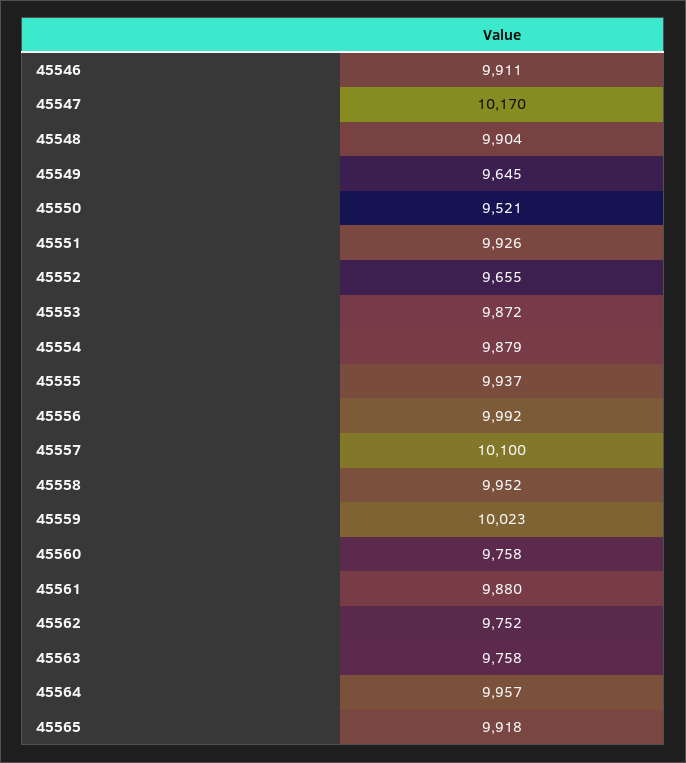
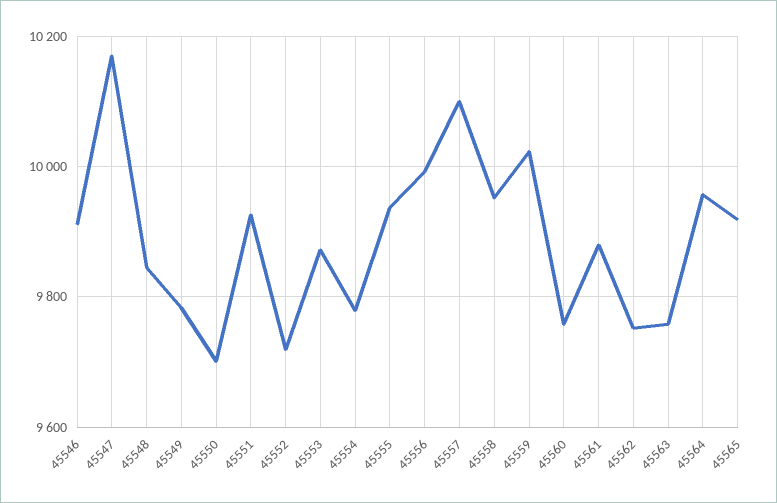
  {
    "45546": 9911,
    "45547": 10170,
-   "45548": 9904,
+   "45548": 9840,
-   "45549": 9645,
+   "45549": 9780,
-   "45550": 9521,
+   "45550": 9700,
    "45551": 9926,
-   "45552": 9655,
+   "45552": 9720,
    "45553": 9872,
-   "45554": 9879,
+   "45554": 9780,
    "45555": 9937,
    "45556": 9992,
    "45557": 10100,
    "45558": 9952,
    "45559": 10023,
    "45560": 9758,
    "45561": 9880,
    "45562": 9752,
    "45563": 9758,
    "45564": 9957,
    "45565": 9918
  }

